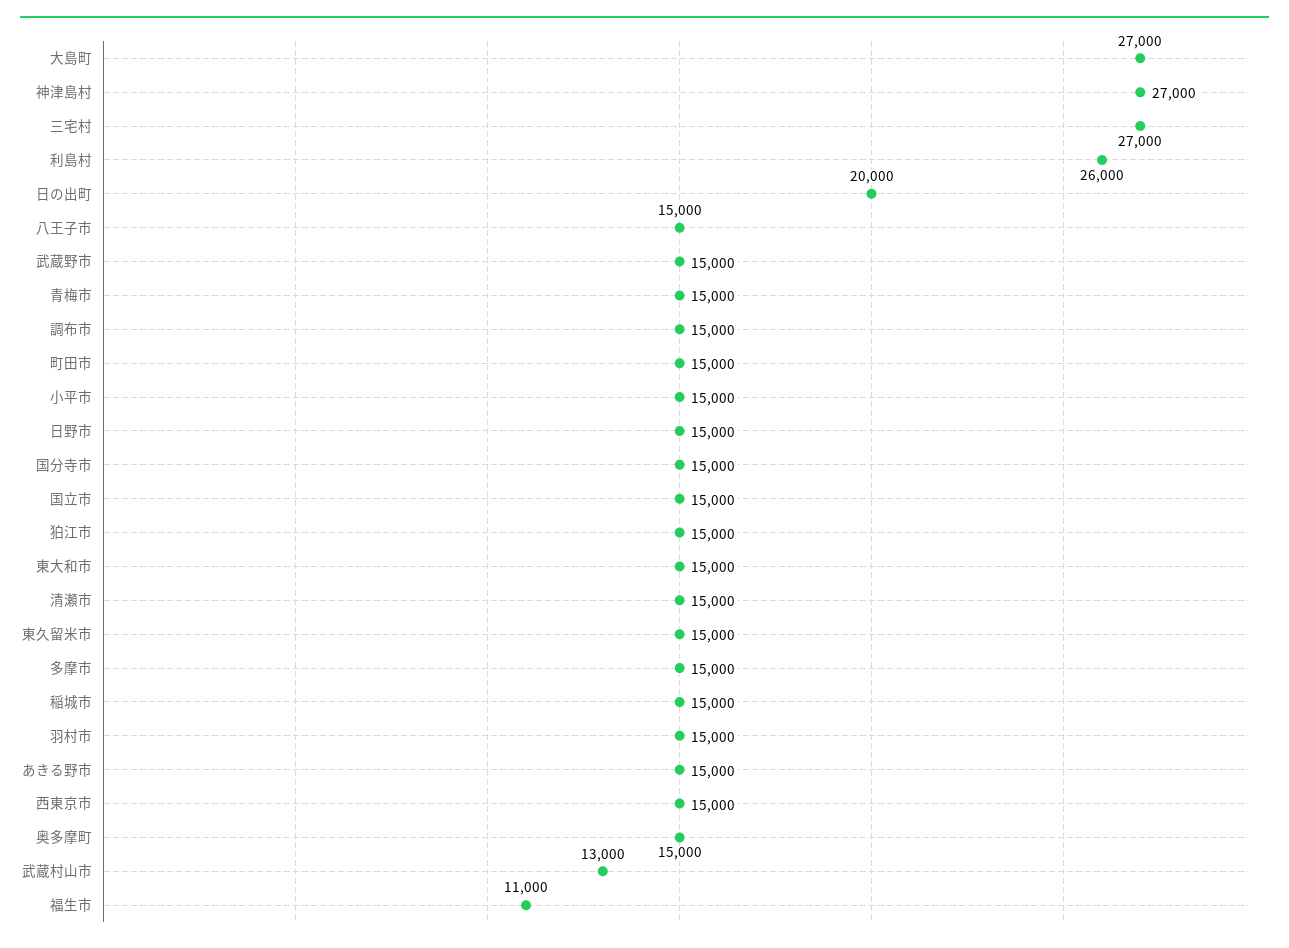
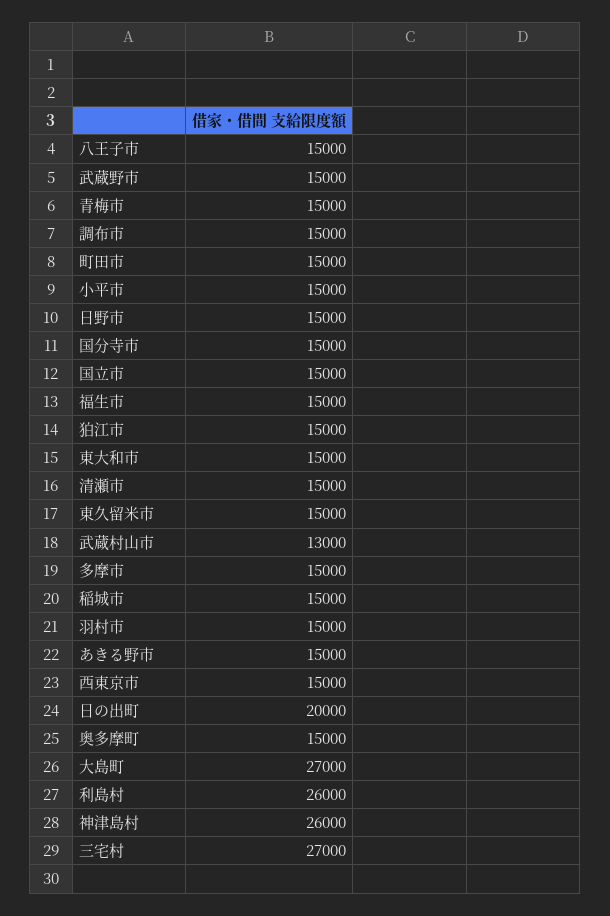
  {
    "大島町": 27000,
-   "神津島村": 27000,
+   "神津島村": 26000,
    "三宅村": 27000,
    "利島村": 26000,
    "日の出町": 20000,
    "八王子市": 15000,
    "武蔵野市": 15000,
    "青梅市": 15000,
    "調布市": 15000,
    "町田市": 15000,
    "小平市": 15000,
    "日野市": 15000,
    "国分寺市": 15000,
    "国立市": 15000,
    "狛江市": 15000,
    "東大和市": 15000,
    "清瀬市": 15000,
    "東久留米市": 15000,
    "多摩市": 15000,
    "稲城市": 15000,
    "羽村市": 15000,
    "あきる野市": 15000,
    "西東京市": 15000,
    "奥多摩町": 15000,
    "武蔵村山市": 13000,
-   "福生市": 11000
+   "福生市": 15000
  }

